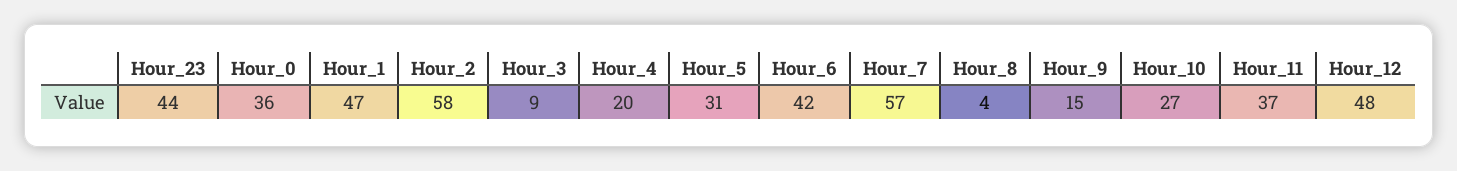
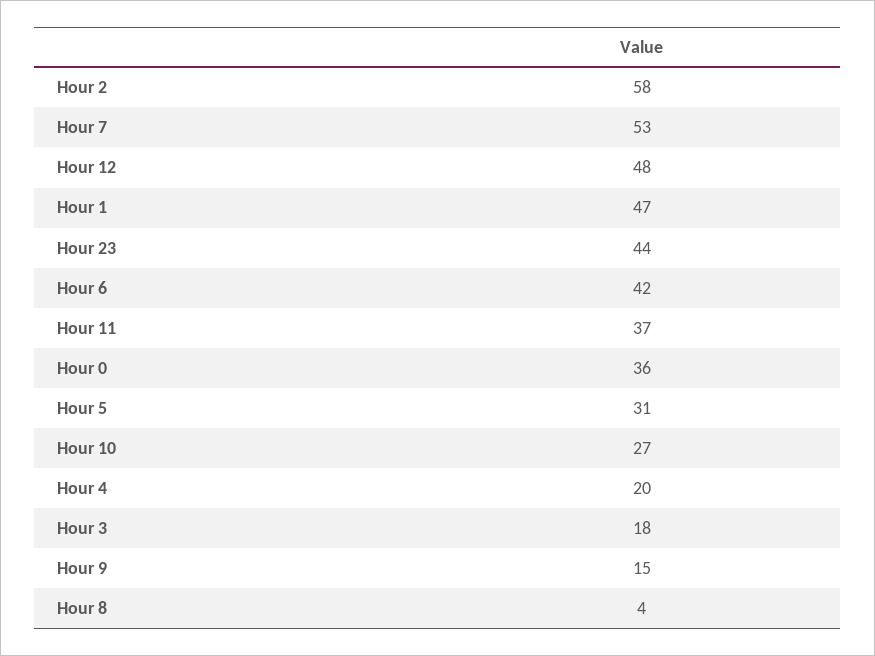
  {
    "Hour_23": 44,
    "Hour_0": 36,
    "Hour_1": 47,
    "Hour_2": 58,
-   "Hour_3": 9,
+   "Hour_3": 18,
    "Hour_4": 20,
    "Hour_5": 31,
    "Hour_6": 42,
-   "Hour_7": 57,
+   "Hour_7": 53,
    "Hour_8": 4,
    "Hour_9": 15,
    "Hour_10": 27,
    "Hour_11": 37,
    "Hour_12": 48
  }

